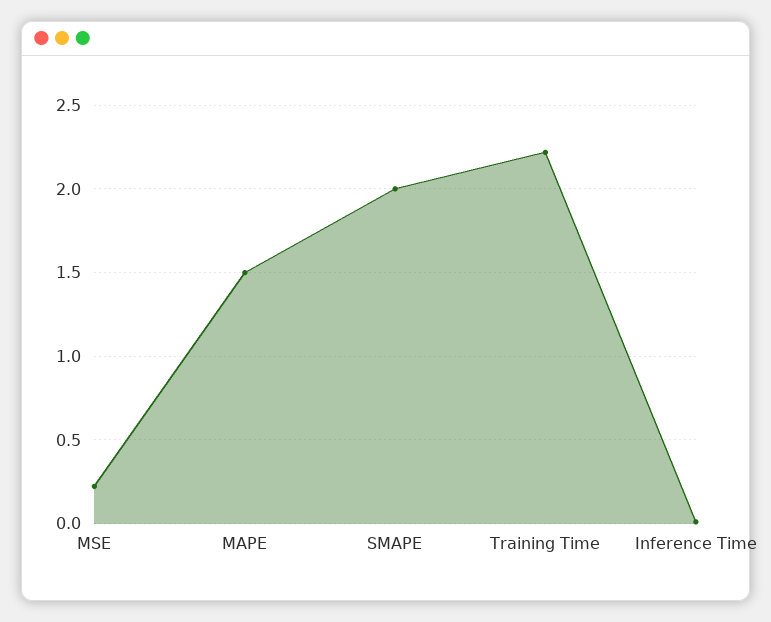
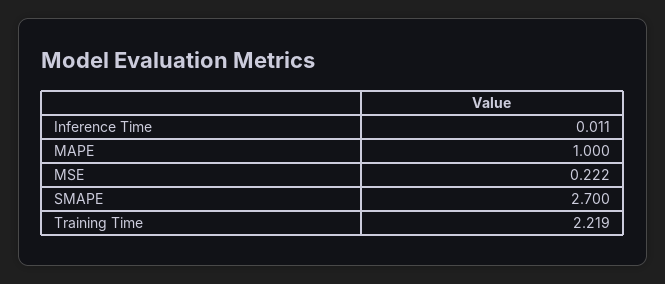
  {
    "MSE": 0.222,
-   "MAPE": 1.5,
+   "MAPE": 1,
-   "SMAPE": 2,
+   "SMAPE": 2.7,
    "Training Time": 2.219,
    "Inference Time": 0.011
  }

